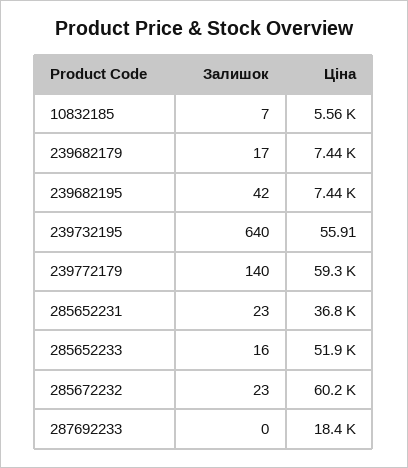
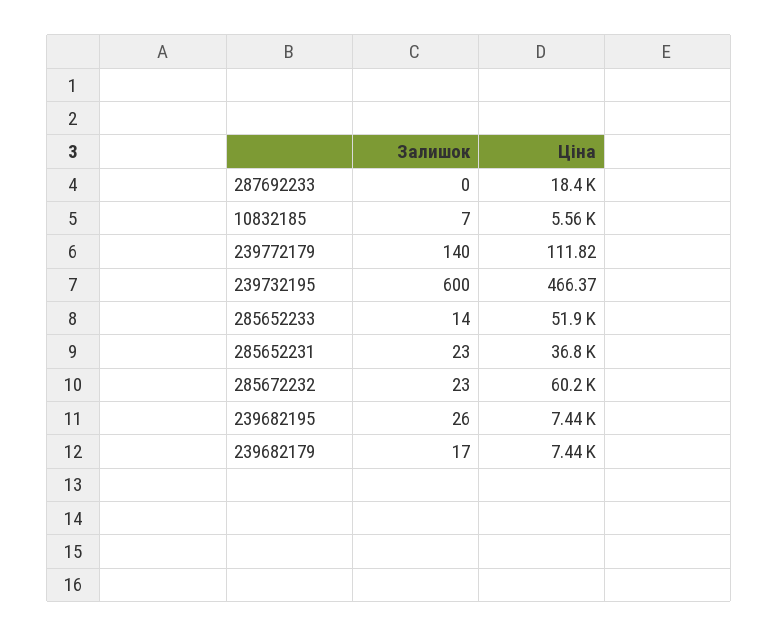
  {
    "Залишок": {
      "10832185": 7,
      "239682179": 17,
-     "239682195": 42,
+     "239682195": 26,
-     "239732195": 640,
+     "239732195": 600,
      "239772179": 140,
      "285652231": 23,
-     "285652233": 16,
+     "285652233": 14,
      "285672232": 23,
      "287692233": 0
    },
    "Ціна": {
      "10832185": 5560,
      "239682179": 7440,
      "239682195": 7440,
-     "239732195": 55.91,
+     "239732195": 466.37,
-     "239772179": 59300,
+     "239772179": 111.82,
      "285652231": 36800,
      "285652233": 51900,
      "285672232": 60200,
      "287692233": 18400
    }
  }

